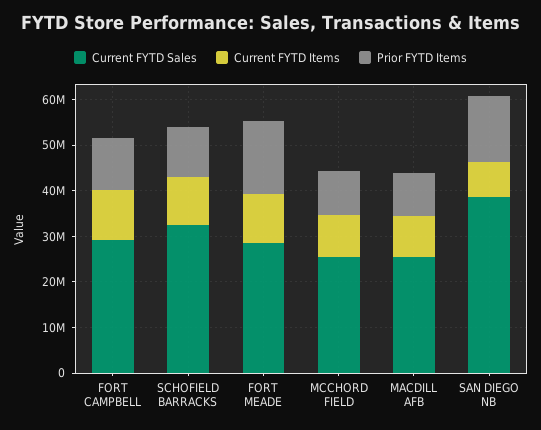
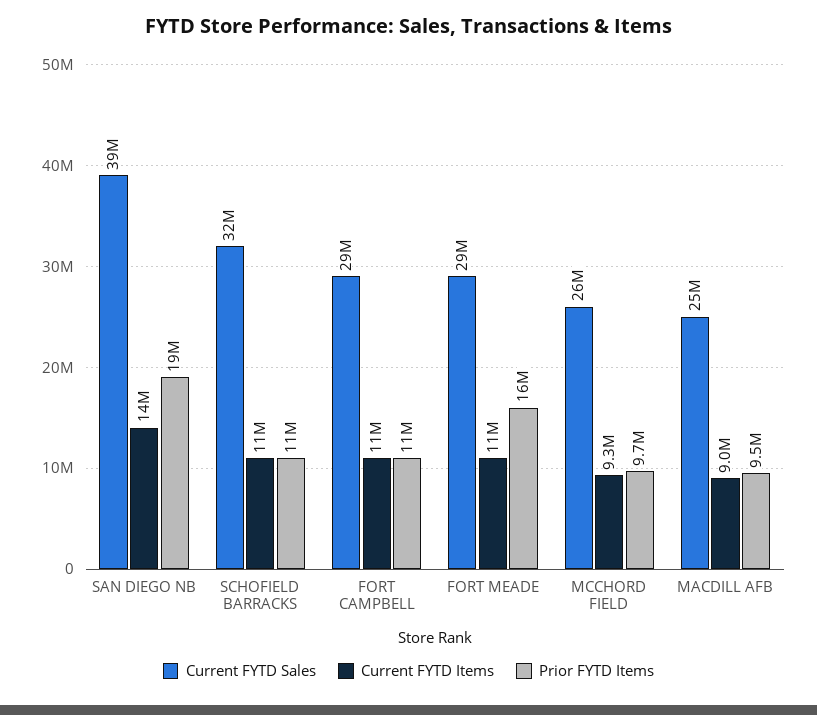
  {
    "Current FYTD Sales": {
      "FORT CAMPBELL": 29000000,
      "SCHOFIELD BARRACKS": 32000000,
      "FORT MEADE": 29000000,
      "MCCHORD FIELD": 26000000,
      "MACDILL AFB": 25000000,
      "SAN DIEGO NB": 39000000
    },
    "Current FYTD Items": {
      "FORT CAMPBELL": 11000000,
      "SCHOFIELD BARRACKS": 11000000,
      "FORT MEADE": 11000000,
      "MCCHORD FIELD": 9300000,
      "MACDILL AFB": 9000000,
-     "SAN DIEGO NB": 8000000
+     "SAN DIEGO NB": 14000000
    },
    "Prior FYTD Items": {
      "FORT CAMPBELL": 11000000,
      "SCHOFIELD BARRACKS": 11000000,
      "FORT MEADE": 16000000,
      "MCCHORD FIELD": 9700000,
      "MACDILL AFB": 9500000,
-     "SAN DIEGO NB": 14000000
+     "SAN DIEGO NB": 19000000
    }
  }

